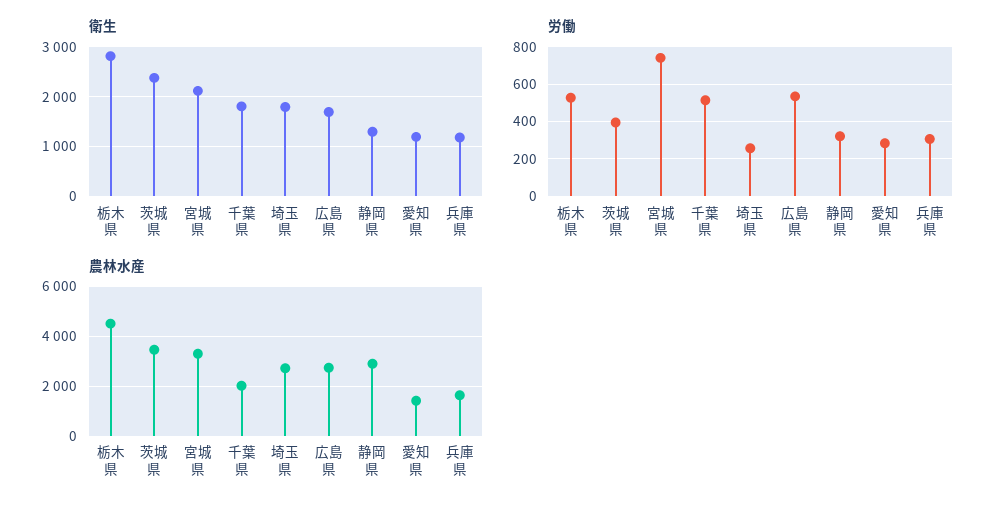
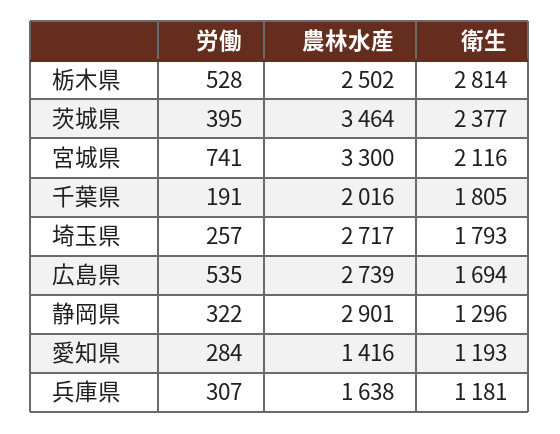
  {
    "衛生": {
      "栃木県": 2814,
      "茨城県": 2377,
      "宮城県": 2116,
      "千葉県": 1805,
      "埼玉県": 1793,
      "広島県": 1694,
      "静岡県": 1296,
      "愛知県": 1193,
      "兵庫県": 1181
    },
    "労働": {
      "栃木県": 528,
      "茨城県": 395,
      "宮城県": 741,
-     "千葉県": 500,
+     "千葉県": 191,
      "埼玉県": 257,
      "広島県": 535,
      "静岡県": 322,
      "愛知県": 284,
      "兵庫県": 307
    },
    "農林水産": {
-     "栃木県": 4500,
+     "栃木県": 2502,
      "茨城県": 3464,
      "宮城県": 3300,
      "千葉県": 2016,
      "埼玉県": 2717,
      "広島県": 2739,
      "静岡県": 2901,
      "愛知県": 1416,
      "兵庫県": 1638
    }
  }

